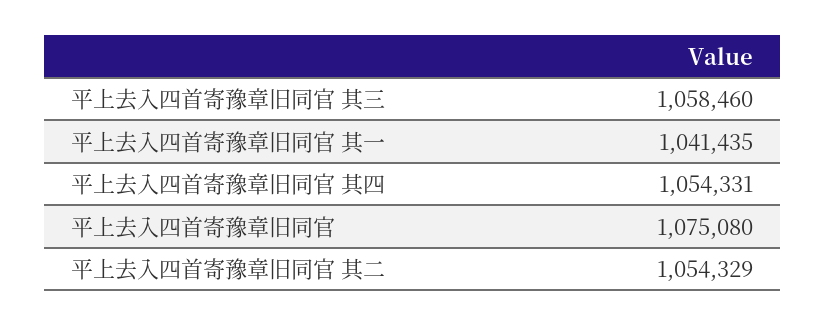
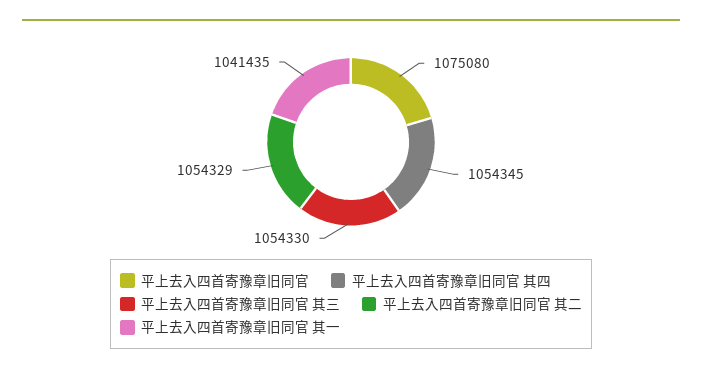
  {
-   "平上去入四首寄豫章旧同官 其三": 1058460,
+   "平上去入四首寄豫章旧同官 其三": 1054330,
    "平上去入四首寄豫章旧同官 其一": 1041435,
-   "平上去入四首寄豫章旧同官 其四": 1054331,
+   "平上去入四首寄豫章旧同官 其四": 1054345,
    "平上去入四首寄豫章旧同官": 1075080,
    "平上去入四首寄豫章旧同官 其二": 1054329
  }

